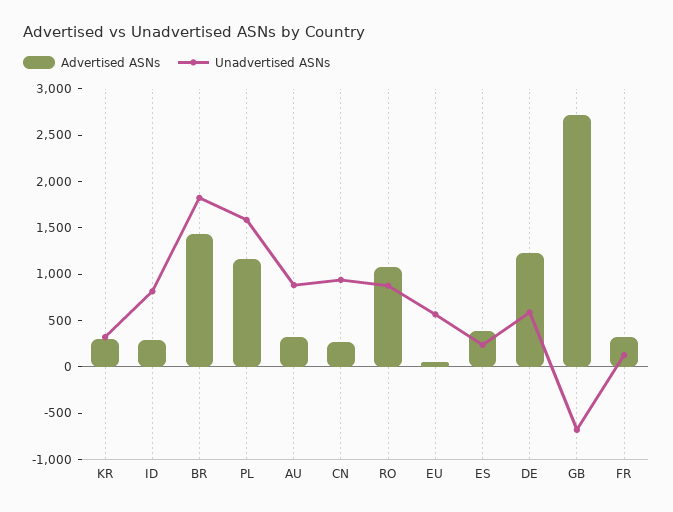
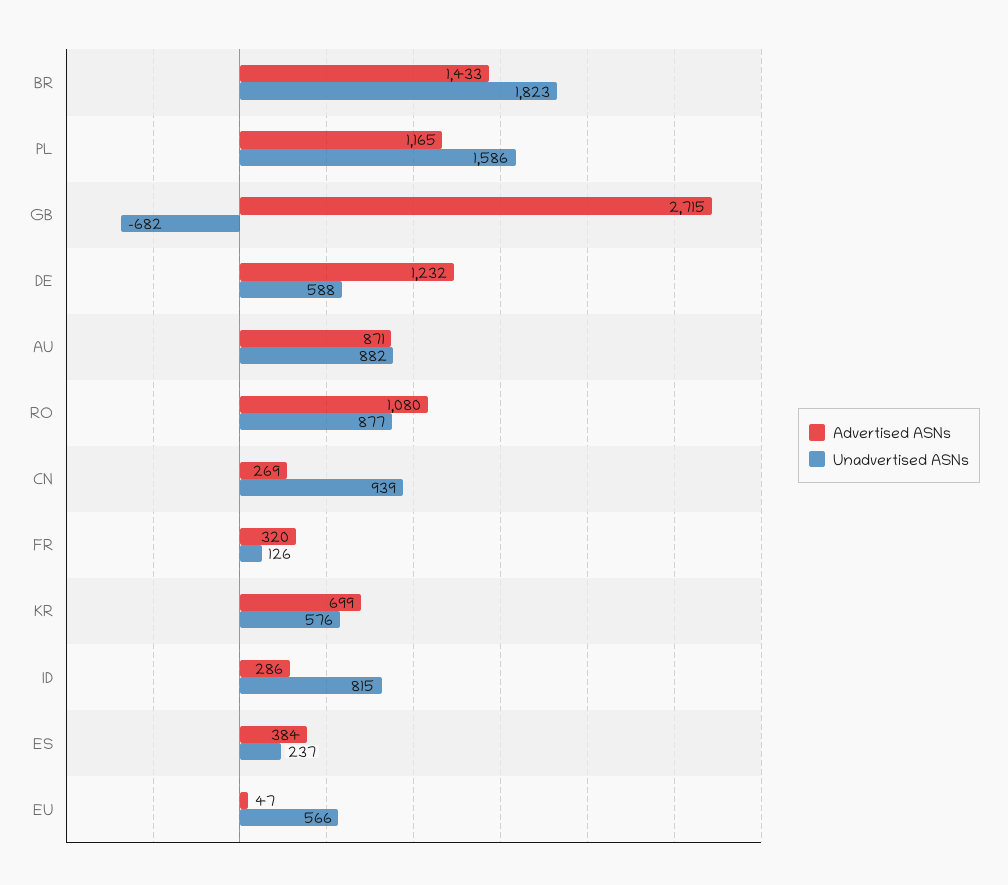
  {
    "Advertised ASNs": {
-     "KR": 300,
+     "KR": 699,
      "ID": 286,
      "BR": 1433,
      "PL": 1165,
-     "AU": 300,
+     "AU": 871,
      "CN": 269,
      "RO": 1080,
      "EU": 47,
      "ES": 384,
      "DE": 1232,
      "GB": 2715,
      "FR": 320
    },
    "Unadvertised ASNs": {
-     "KR": 300,
+     "KR": 576,
      "ID": 815,
      "BR": 1823,
      "PL": 1586,
      "AU": 882,
      "CN": 939,
      "RO": 877,
      "EU": 566,
      "ES": 237,
      "DE": 588,
      "GB": -682,
      "FR": 126
    }
  }

